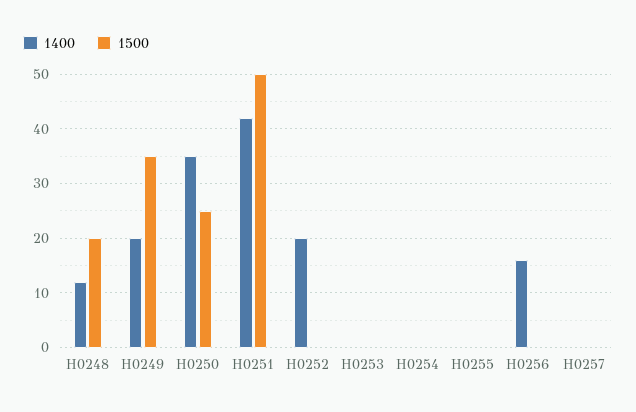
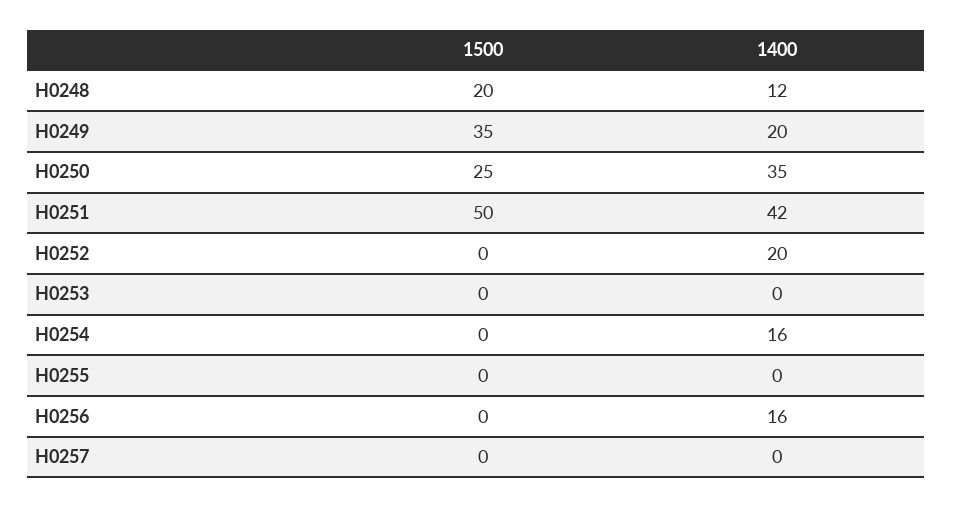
  {
    "1400": {
      "H0248": 12,
      "H0249": 20,
      "H0250": 35,
      "H0251": 42,
      "H0252": 20,
      "H0253": 0,
-     "H0254": 0,
+     "H0254": 16,
      "H0255": 0,
      "H0256": 16,
      "H0257": 0
    },
    "1500": {
      "H0248": 20,
      "H0249": 35,
      "H0250": 25,
      "H0251": 50,
      "H0252": 0,
      "H0253": 0,
      "H0254": 0,
      "H0255": 0,
      "H0256": 0,
      "H0257": 0
    }
  }

